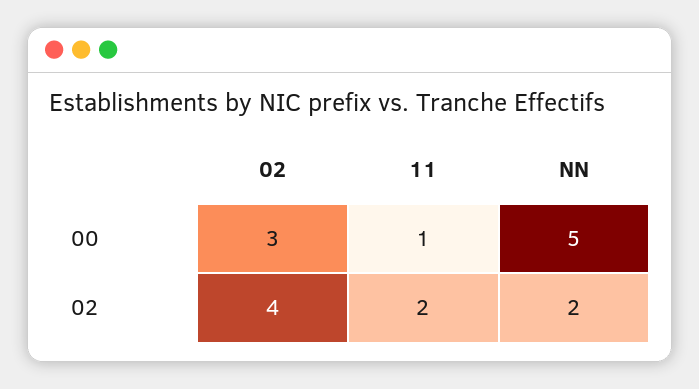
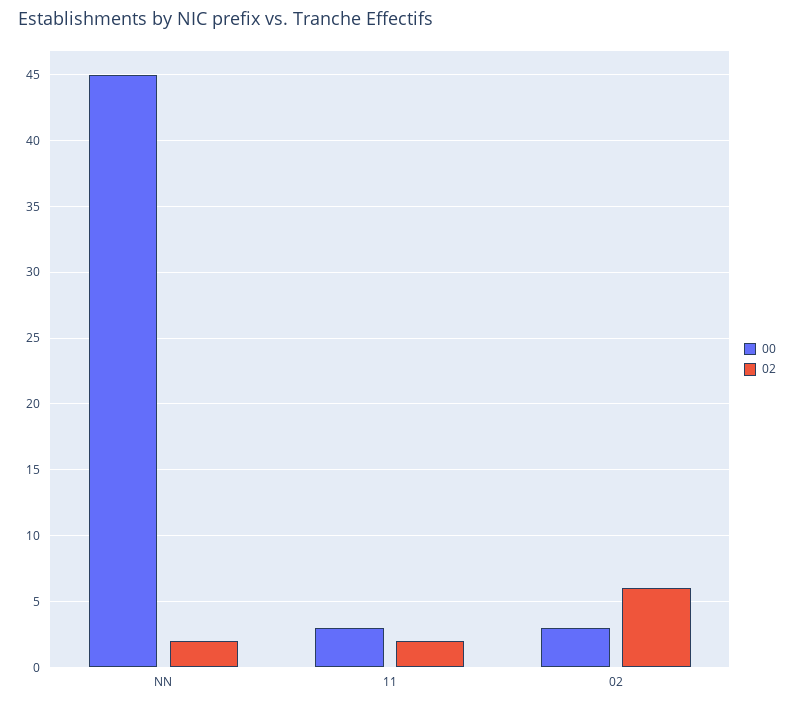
  {
    "00": {
      "02": 3,
-     "11": 1,
+     "11": 3,
-     "NN": 5
+     "NN": 45
    },
    "02": {
-     "02": 4,
+     "02": 6,
      "11": 2,
      "NN": 2
    }
  }

